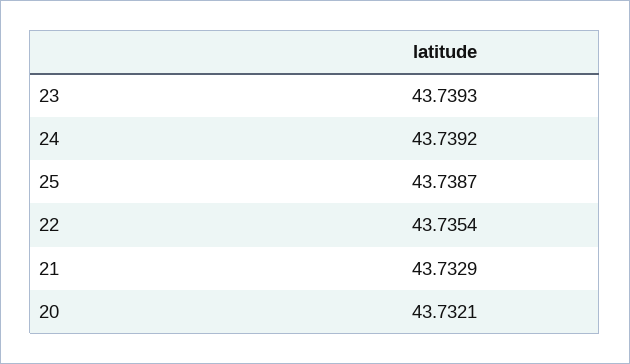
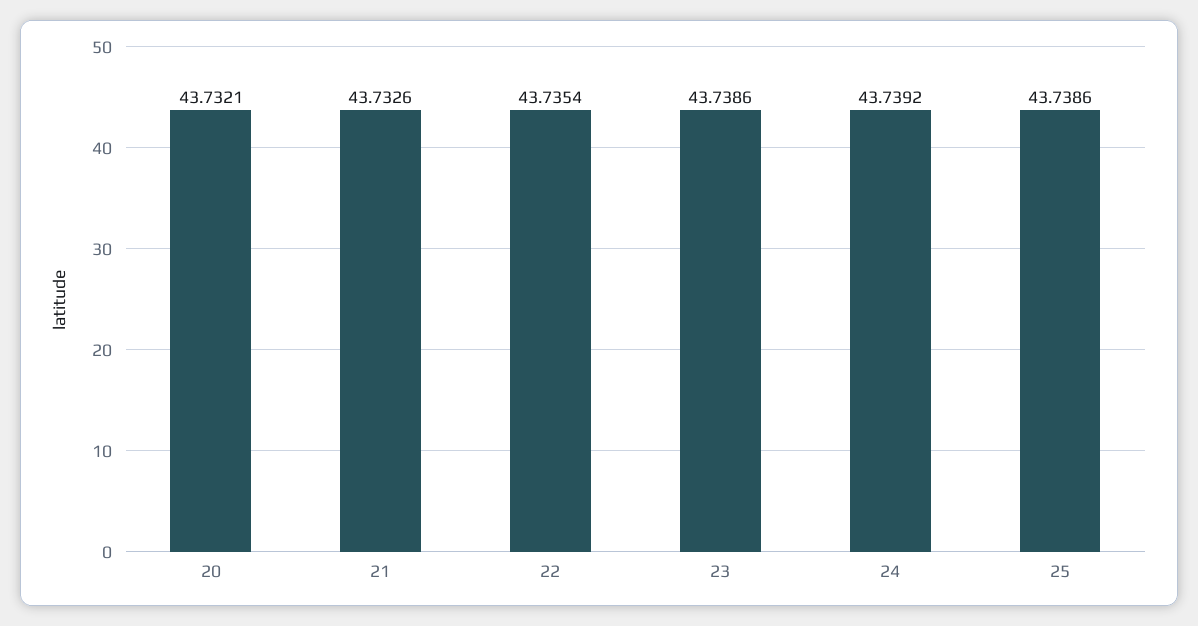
  {
-   "23": 43.7393,
+   "23": 43.7386,
    "24": 43.7392,
-   "25": 43.7387,
+   "25": 43.7386,
    "22": 43.7354,
-   "21": 43.7329,
+   "21": 43.7326,
    "20": 43.7321
  }

